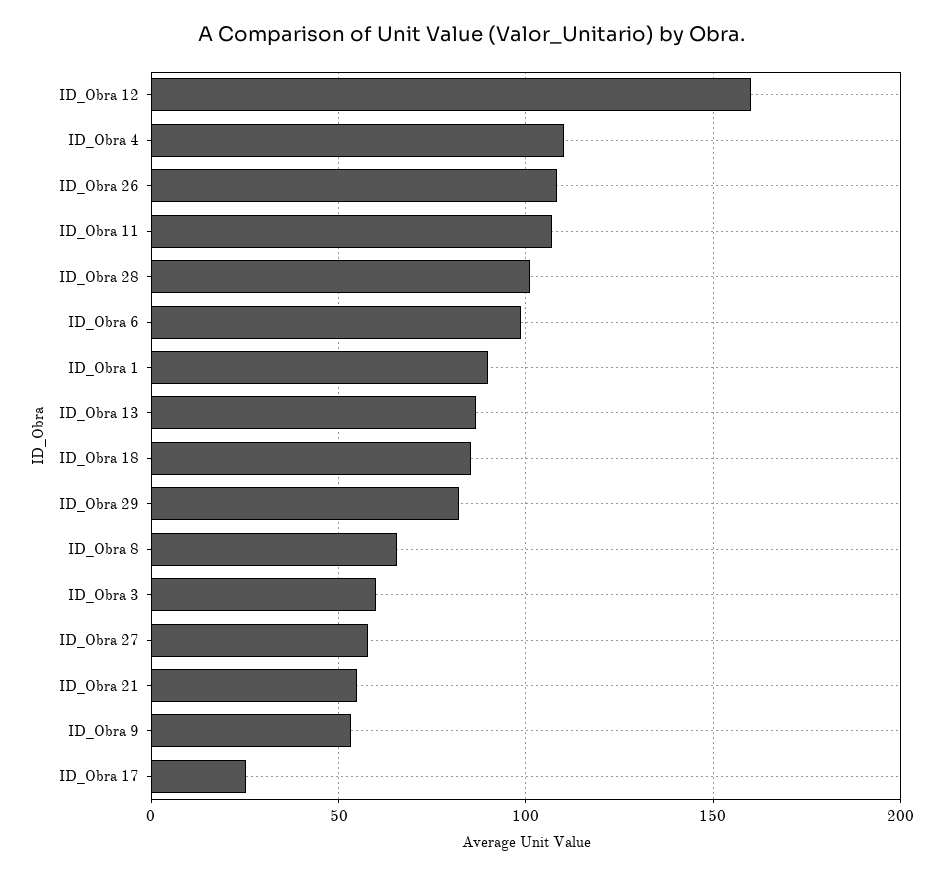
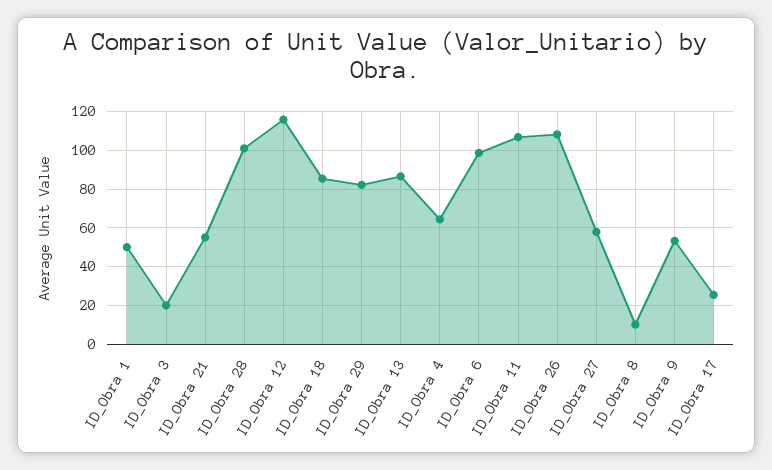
  {
-   "ID_Obra 12": 160,
+   "ID_Obra 12": 115,
-   "ID_Obra 4": 110,
+   "ID_Obra 4": 65,
    "ID_Obra 26": 110,
    "ID_Obra 11": 105,
    "ID_Obra 28": 100,
    "ID_Obra 6": 100,
-   "ID_Obra 1": 90,
+   "ID_Obra 1": 50,
    "ID_Obra 13": 85,
    "ID_Obra 18": 85,
    "ID_Obra 29": 80,
-   "ID_Obra 8": 65,
+   "ID_Obra 8": 10,
-   "ID_Obra 3": 60,
+   "ID_Obra 3": 20,
    "ID_Obra 27": 60,
    "ID_Obra 21": 55,
    "ID_Obra 9": 55,
    "ID_Obra 17": 25
  }

